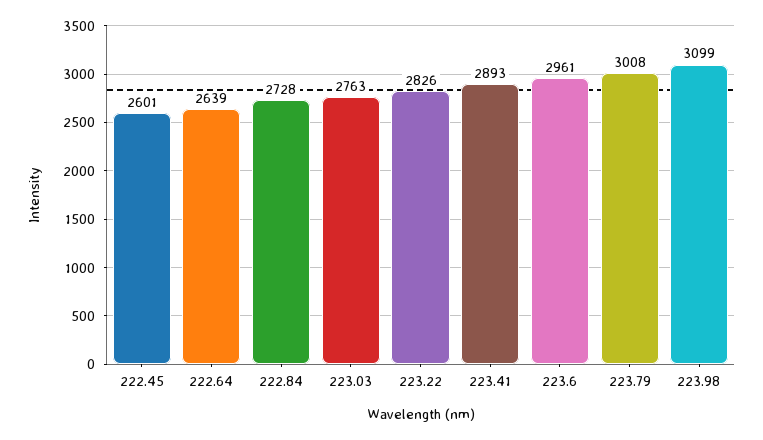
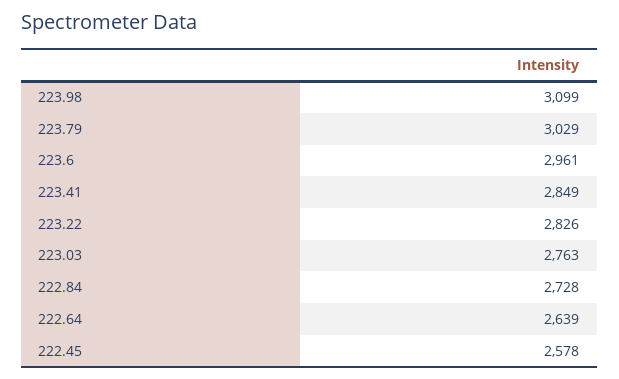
  {
-   "222.45": 2601,
+   "222.45": 2578,
    "222.64": 2639,
    "222.84": 2728,
    "223.03": 2763,
    "223.22": 2826,
-   "223.41": 2893,
+   "223.41": 2849,
    "223.6": 2961,
-   "223.79": 3008,
+   "223.79": 3029,
    "223.98": 3099
  }

